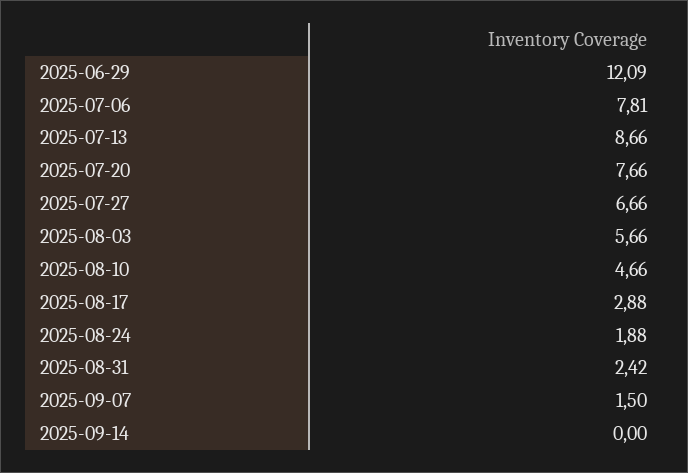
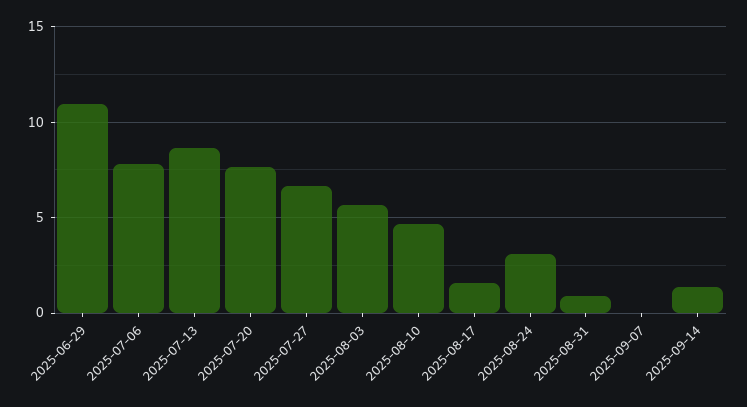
  {
-   "2025-06-29": 12.09,
+   "2025-06-29": 11,
    "2025-07-06": 7.81,
    "2025-07-13": 8.66,
    "2025-07-20": 7.66,
    "2025-07-27": 6.66,
    "2025-08-03": 5.66,
    "2025-08-10": 4.66,
-   "2025-08-17": 2.88,
+   "2025-08-17": 1.5,
-   "2025-08-24": 1.88,
+   "2025-08-24": 3,
-   "2025-08-31": 2.42,
+   "2025-08-31": 1,
-   "2025-09-07": 1.5,
+   "2025-09-07": 0,
-   "2025-09-14": 0
+   "2025-09-14": 1.5
  }

